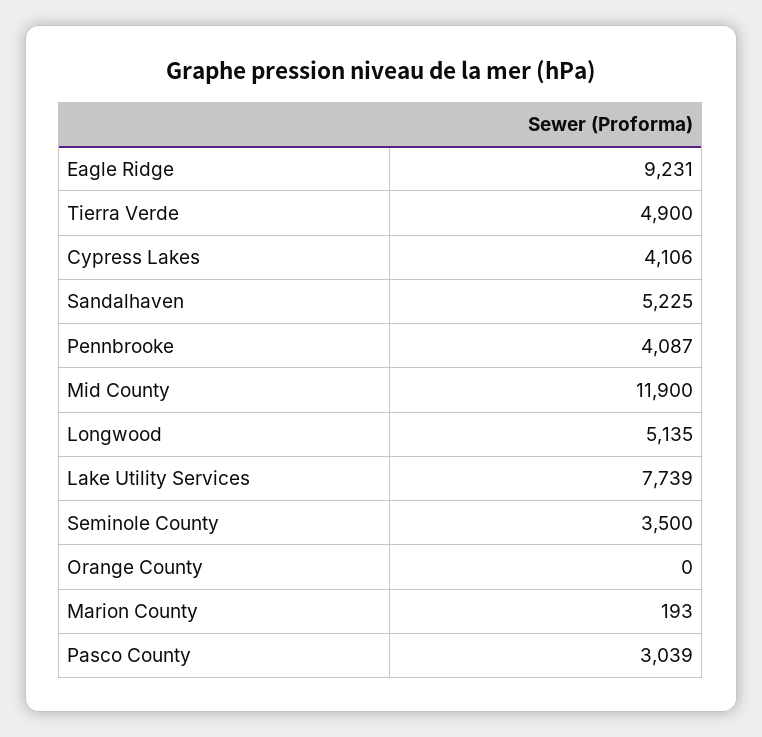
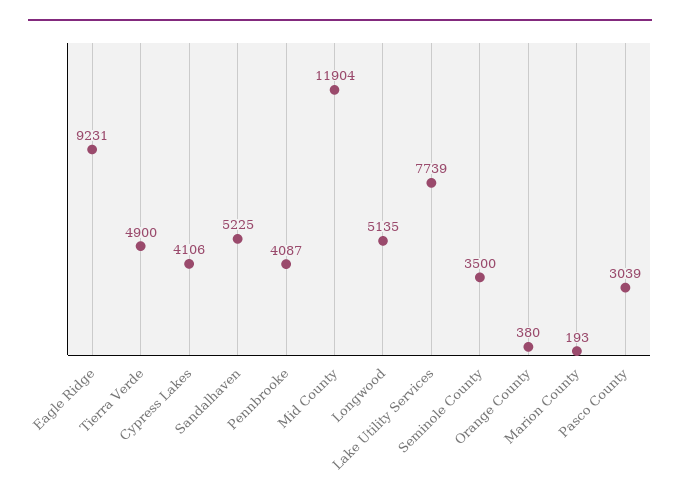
  {
    "Eagle Ridge": 9231,
    "Tierra Verde": 4900,
    "Cypress Lakes": 4106,
    "Sandalhaven": 5225,
    "Pennbrooke": 4087,
-   "Mid County": 11900,
+   "Mid County": 11904,
    "Longwood": 5135,
    "Lake Utility Services": 7739,
    "Seminole County": 3500,
-   "Orange County": 0,
+   "Orange County": 380,
    "Marion County": 193,
    "Pasco County": 3039
  }

